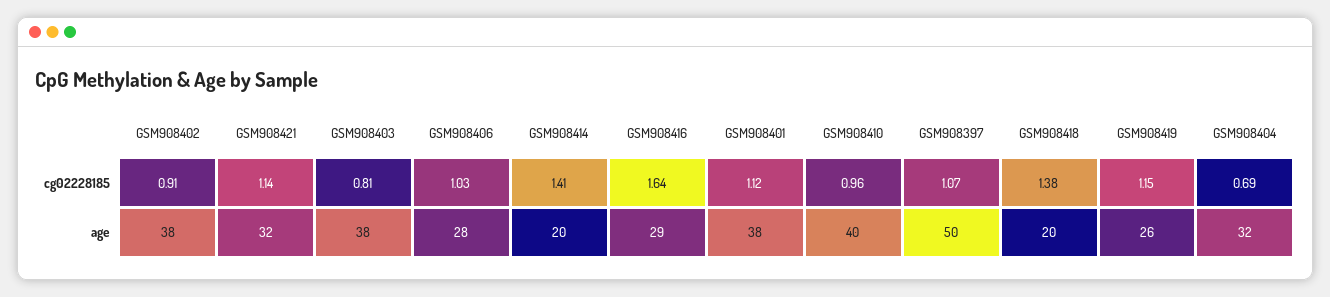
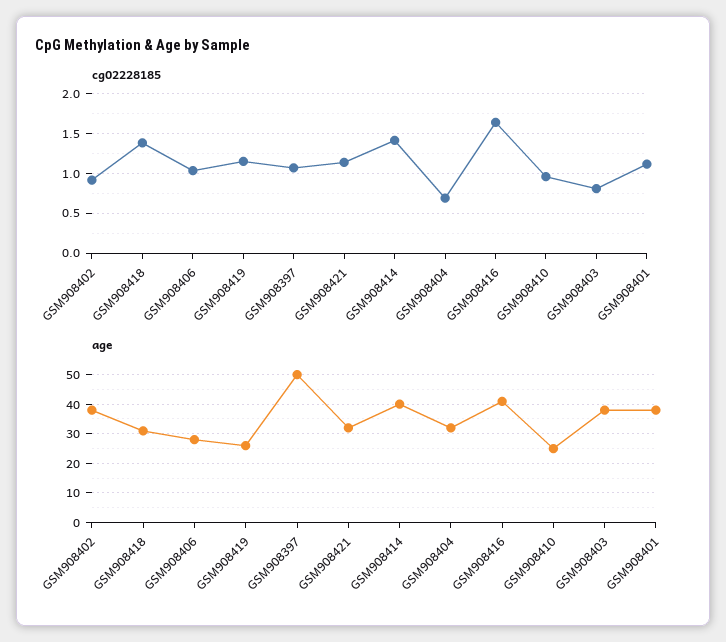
  {
    "cg02228185": {
      "GSM908402": 0.91,
      "GSM908421": 1.14,
      "GSM908403": 0.81,
      "GSM908406": 1.03,
      "GSM908414": 1.41,
      "GSM908416": 1.64,
      "GSM908401": 1.12,
      "GSM908410": 0.96,
      "GSM908397": 1.07,
      "GSM908418": 1.38,
      "GSM908419": 1.15,
      "GSM908404": 0.69
    },
    "age": {
      "GSM908402": 38,
      "GSM908421": 32,
      "GSM908403": 38,
      "GSM908406": 28,
-     "GSM908414": 20,
+     "GSM908414": 40,
-     "GSM908416": 29,
+     "GSM908416": 40,
      "GSM908401": 38,
-     "GSM908410": 40,
+     "GSM908410": 25,
      "GSM908397": 50,
-     "GSM908418": 20,
+     "GSM908418": 30,
      "GSM908419": 26,
      "GSM908404": 32
    }
  }

